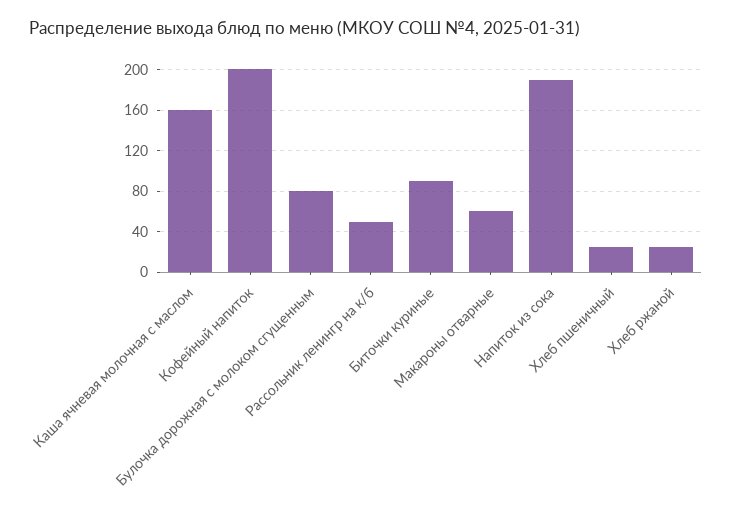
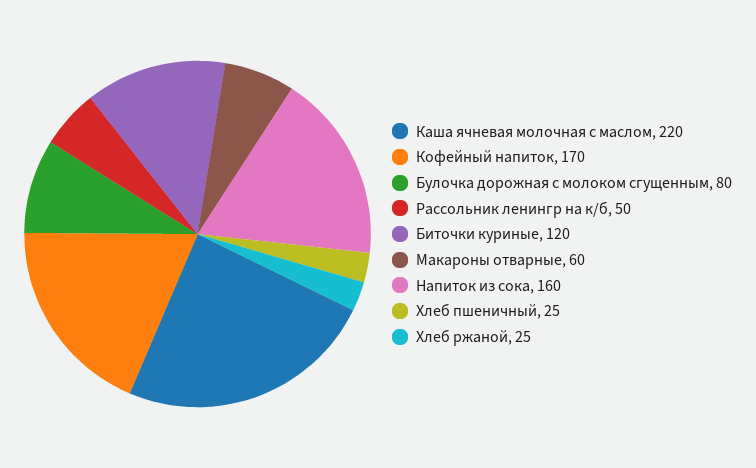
  {
-   "Каша ячневая молочная с маслом": 160,
+   "Каша ячневая молочная с маслом": 220,
-   "Кофейный напиток": 200,
+   "Кофейный напиток": 170,
    "Булочка дорожная с молоком сгущенным": 80,
    "Рассольник ленингр на к/б": 50,
-   "Биточки куриные": 90,
+   "Биточки куриные": 120,
    "Макароны отварные": 60,
-   "Напиток из сока": 190,
+   "Напиток из сока": 160,
    "Хлеб пшеничный": 25,
    "Хлеб ржаной": 25
  }

